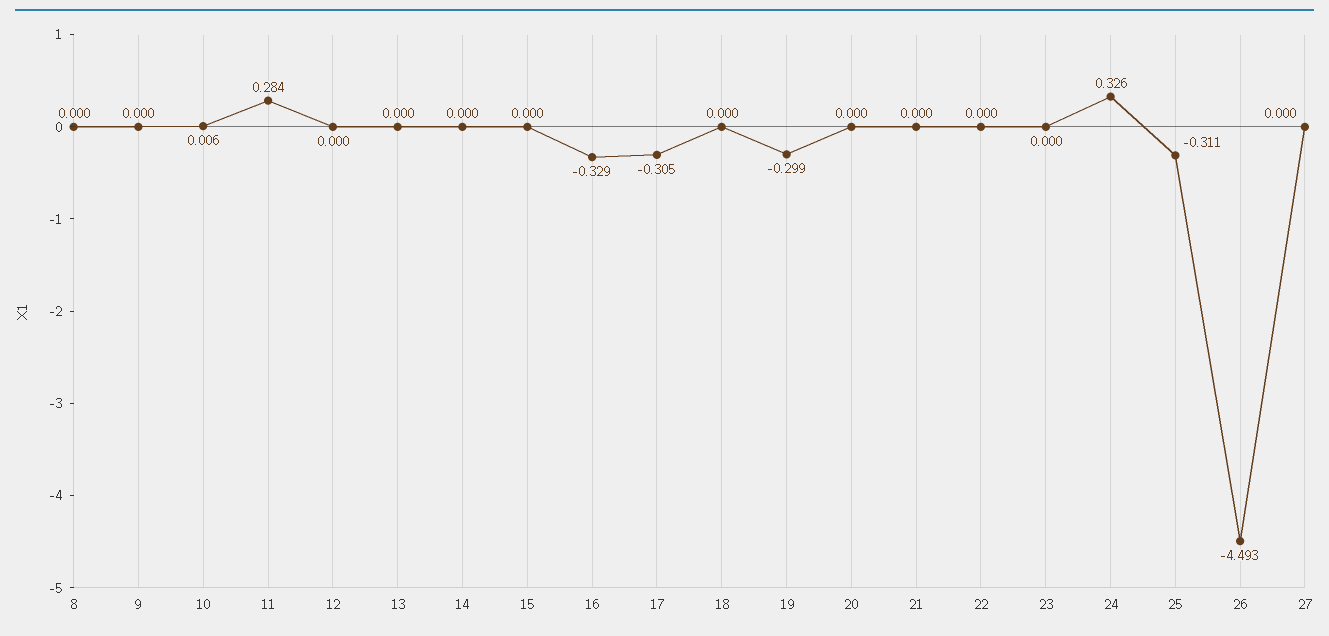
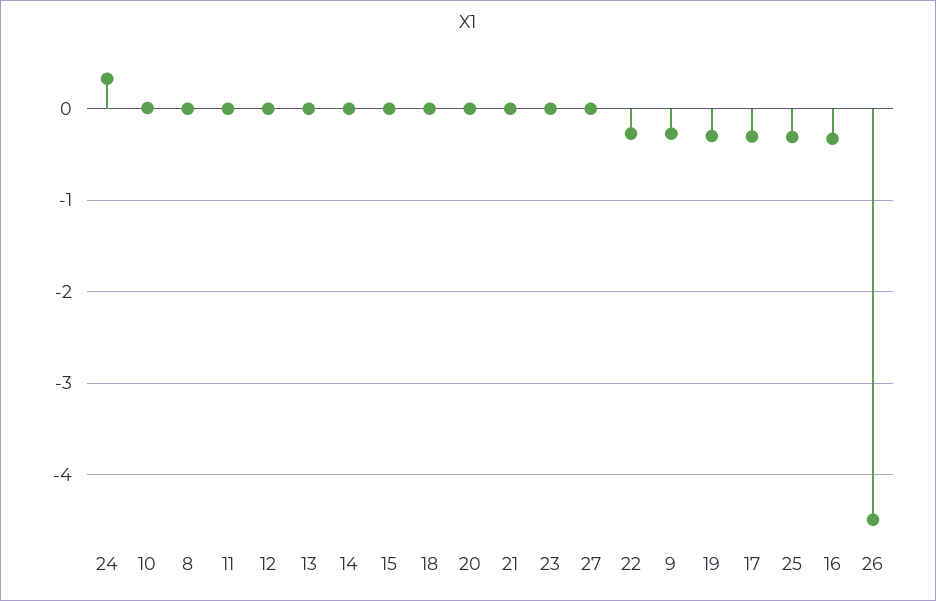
  {
    "8": 0,
-   "9": 0,
+   "9": -0.3,
    "10": 0.006,
-   "11": 0.284,
+   "11": 0,
    "12": 0,
    "13": 0,
    "14": 0,
    "15": 0,
    "16": -0.329,
    "17": -0.305,
    "18": 0,
    "19": -0.299,
    "20": 0,
    "21": 0,
-   "22": 0,
+   "22": -0.3,
    "23": 0,
    "24": 0.326,
    "25": -0.311,
    "26": -4.493,
    "27": 0
  }

